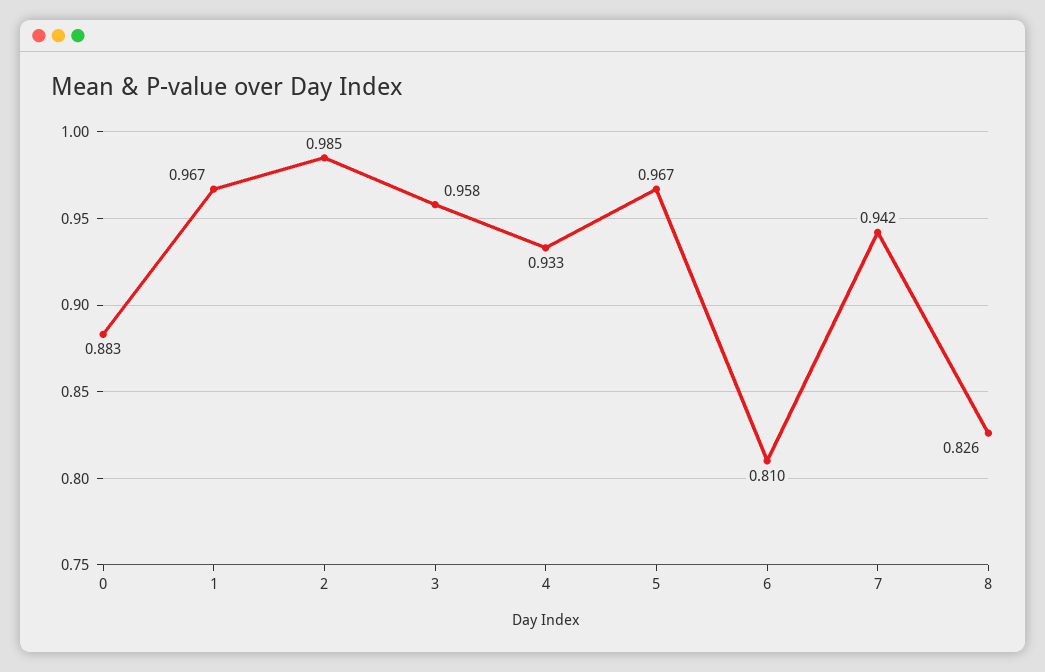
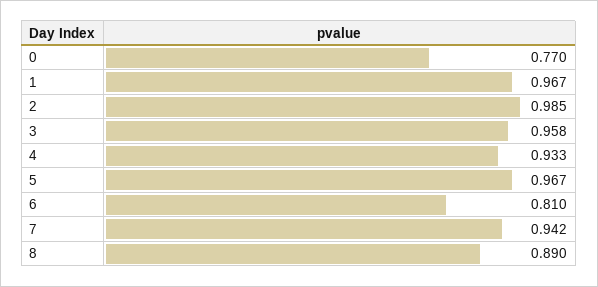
  {
-   "0": 0.883,
+   "0": 0.77,
    "1": 0.967,
    "2": 0.985,
    "3": 0.958,
    "4": 0.933,
    "5": 0.967,
    "6": 0.81,
    "7": 0.942,
-   "8": 0.826
+   "8": 0.89
  }

